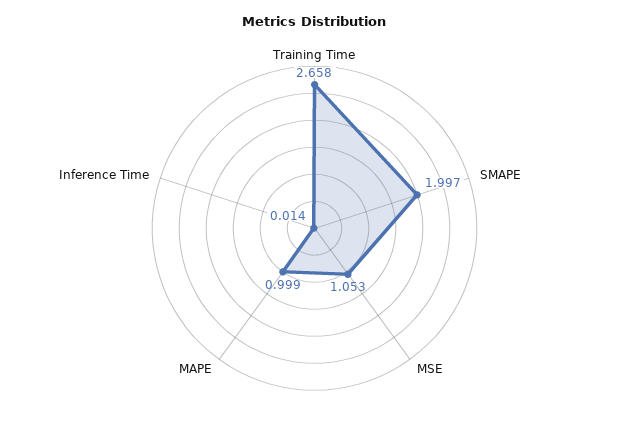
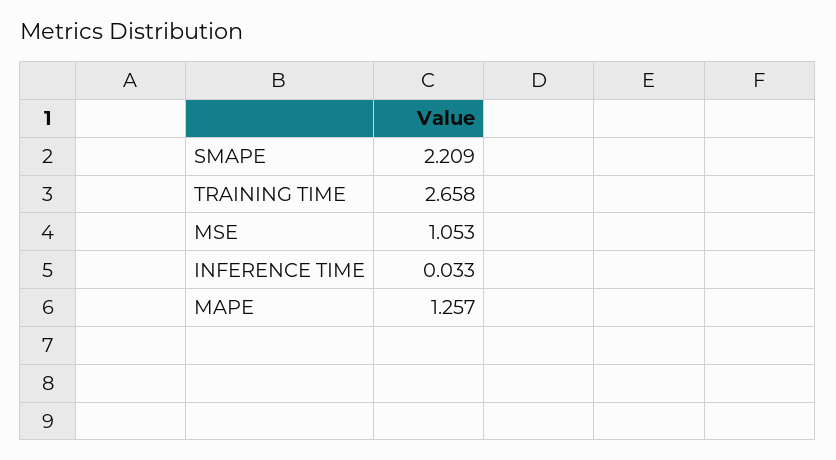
  {
    "Training Time": 2.658,
-   "SMAPE": 1.997,
+   "SMAPE": 2.209,
    "MSE": 1.053,
-   "MAPE": 0.999,
+   "MAPE": 1.257,
-   "Inference Time": 0.014
+   "Inference Time": 0.033
  }

